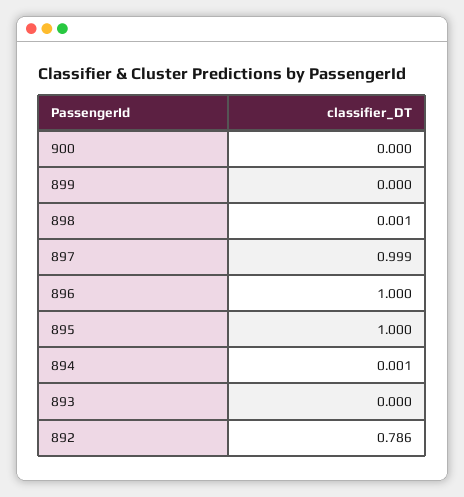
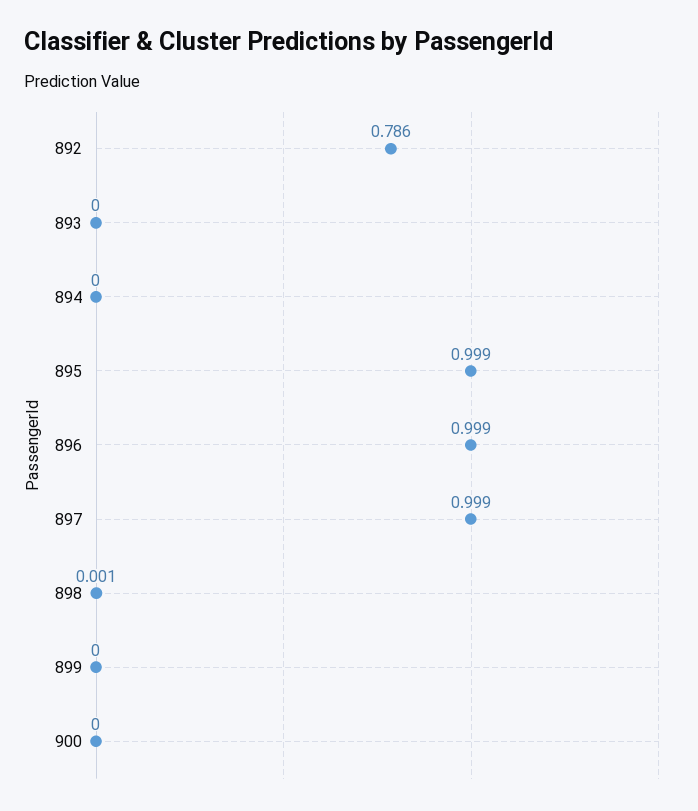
  {
    "900": 0,
    "899": 0,
    "898": 0.001,
    "897": 0.999,
-   "896": 1,
+   "896": 0.999,
-   "895": 1,
+   "895": 0.999,
-   "894": 0.001,
+   "894": 0,
    "893": 0,
    "892": 0.786
  }

